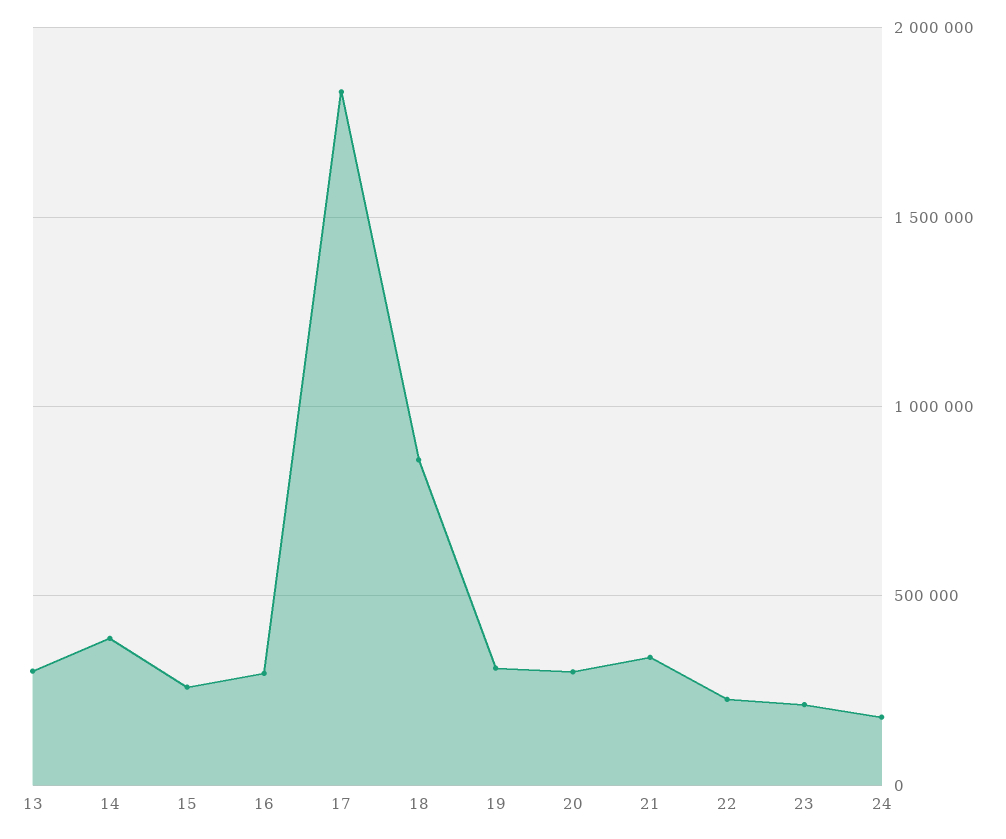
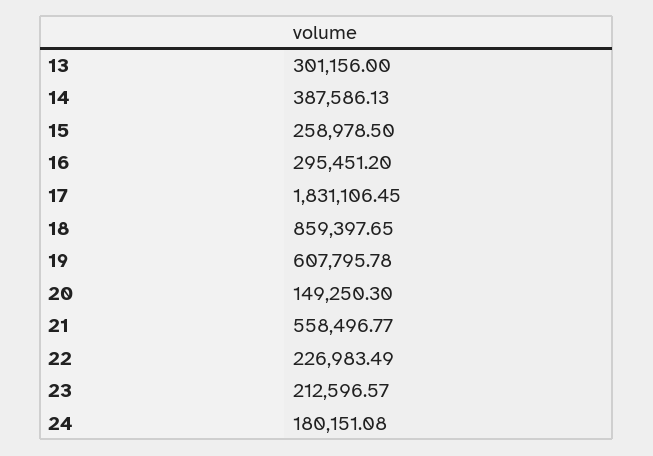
  {
    "13": 301156,
    "14": 387586.13,
    "15": 258978.5,
    "16": 295451.2,
    "17": 1831106.45,
    "18": 859397.65,
-   "19": 300000,
+   "19": 607795.78,
-   "20": 300000,
+   "20": 149250.3,
-   "21": 350000,
+   "21": 558496.77,
    "22": 226983.49,
    "23": 212596.57,
    "24": 180151.08
  }

